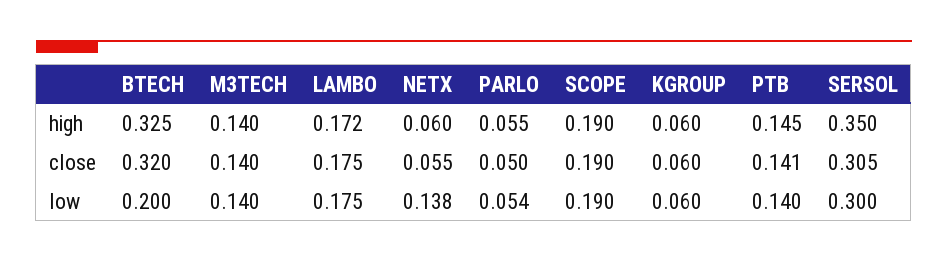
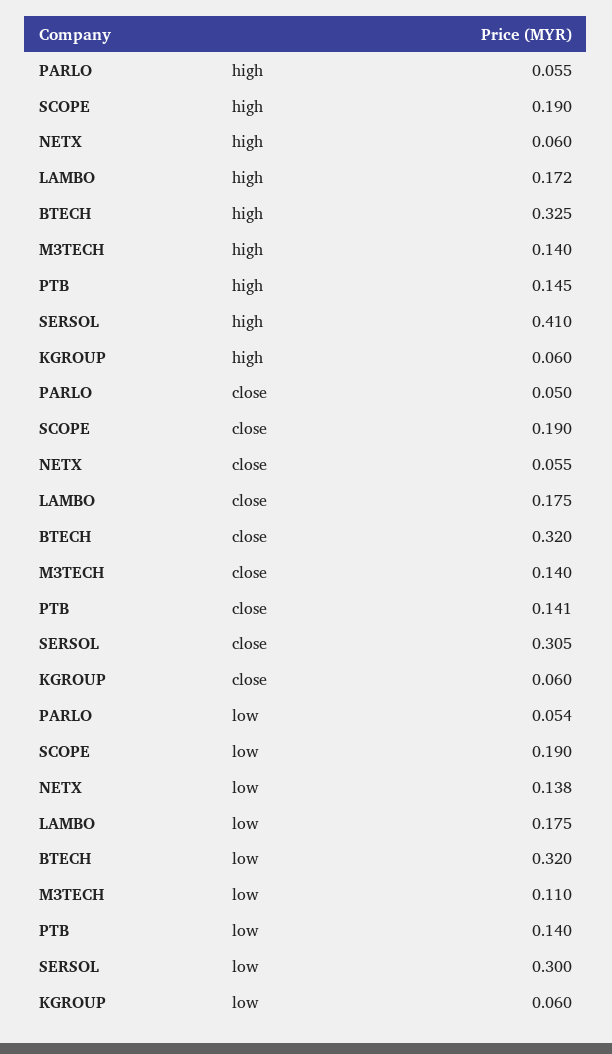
  {
    "BTECH": {
      "high": 0.325,
      "close": 0.32,
-     "low": 0.2
+     "low": 0.32
    },
    "M3TECH": {
      "high": 0.14,
      "close": 0.14,
-     "low": 0.14
+     "low": 0.11
    },
    "LAMBO": {
      "high": 0.172,
      "close": 0.175,
      "low": 0.175
    },
    "NETX": {
      "high": 0.06,
      "close": 0.055,
      "low": 0.138
    },
    "PARLO": {
      "high": 0.055,
      "close": 0.05,
      "low": 0.054
    },
    "SCOPE": {
      "high": 0.19,
      "close": 0.19,
      "low": 0.19
    },
    "KGROUP": {
      "high": 0.06,
      "close": 0.06,
      "low": 0.06
    },
    "PTB": {
      "high": 0.145,
      "close": 0.141,
      "low": 0.14
    },
    "SERSOL": {
-     "high": 0.35,
+     "high": 0.41,
      "close": 0.305,
      "low": 0.3
    }
  }

